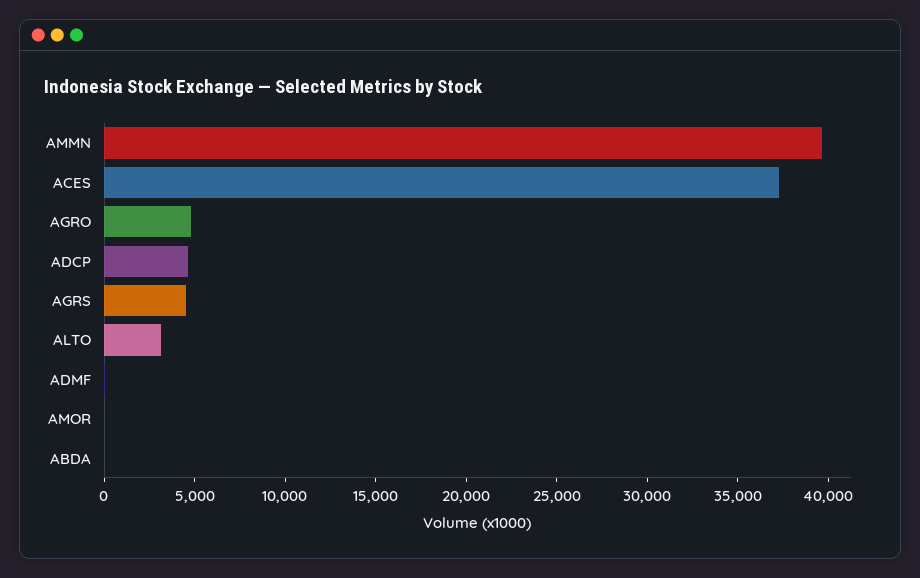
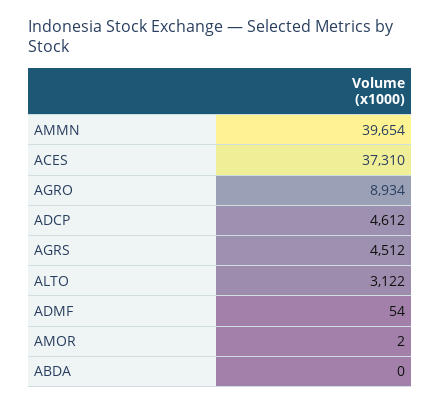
  {
    "AMMN": 39654,
    "ACES": 37310,
-   "AGRO": 5000,
+   "AGRO": 8934,
    "ADCP": 4612,
    "AGRS": 4512,
    "ALTO": 3122,
    "ADMF": 54,
    "AMOR": 2,
    "ABDA": 0
  }

